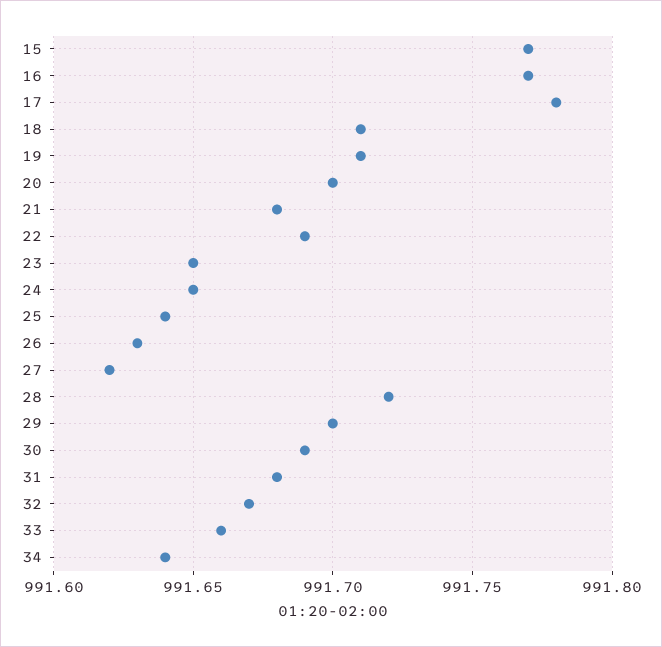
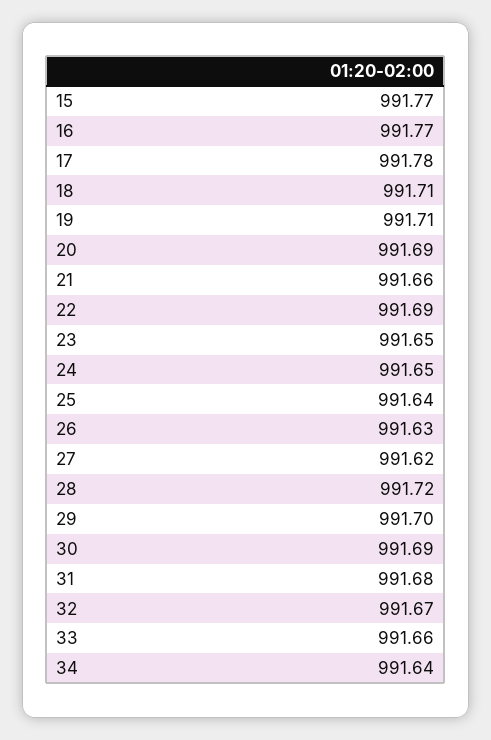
  {
    "15": 991.77,
    "16": 991.77,
    "17": 991.78,
    "18": 991.71,
    "19": 991.71,
-   "20": 991.7,
+   "20": 991.69,
-   "21": 991.68,
+   "21": 991.66,
    "22": 991.69,
    "23": 991.65,
    "24": 991.65,
    "25": 991.64,
    "26": 991.63,
    "27": 991.62,
    "28": 991.72,
    "29": 991.7,
    "30": 991.69,
    "31": 991.68,
    "32": 991.67,
    "33": 991.66,
    "34": 991.64
  }

